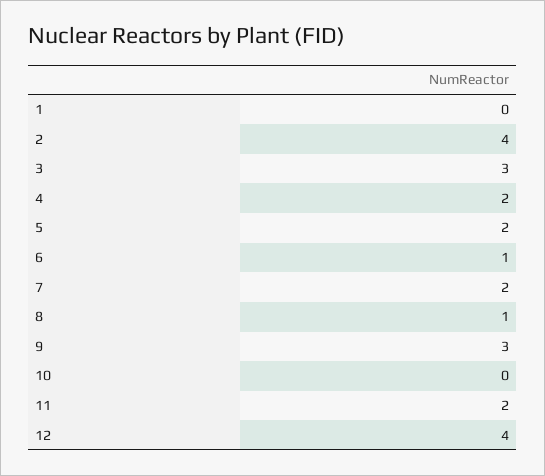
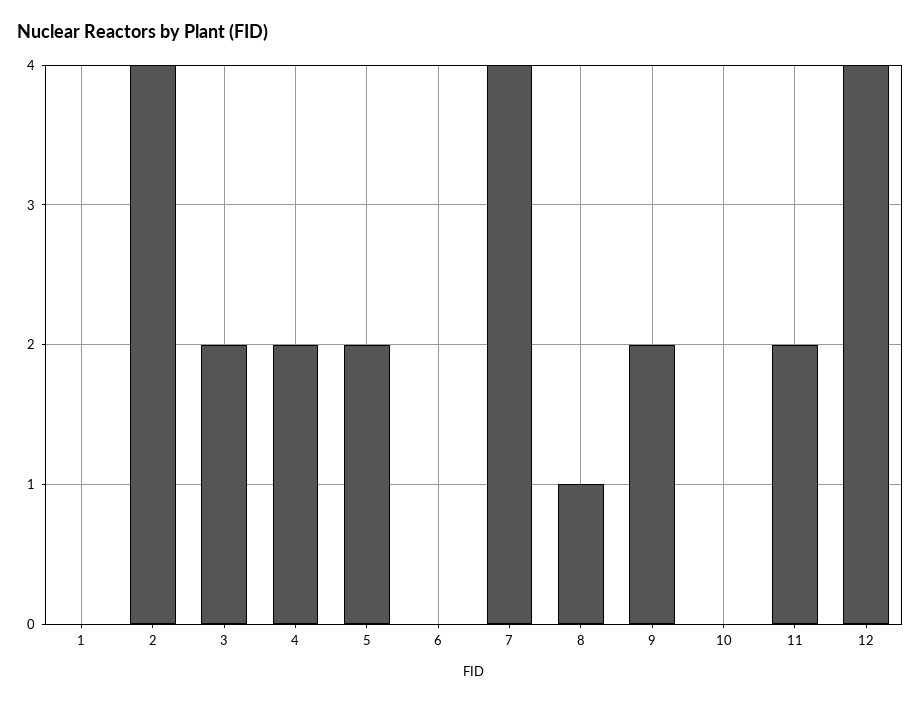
  {
    "1": 0,
    "2": 4,
-   "3": 3,
+   "3": 2,
    "4": 2,
    "5": 2,
-   "6": 1,
+   "6": 0,
-   "7": 2,
+   "7": 4,
    "8": 1,
-   "9": 3,
+   "9": 2,
    "10": 0,
    "11": 2,
    "12": 4
  }

